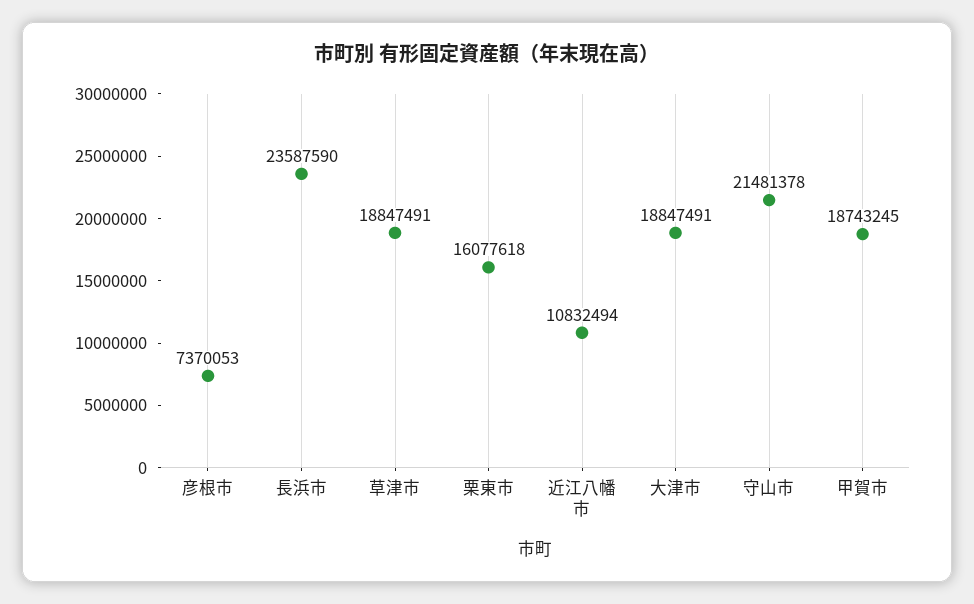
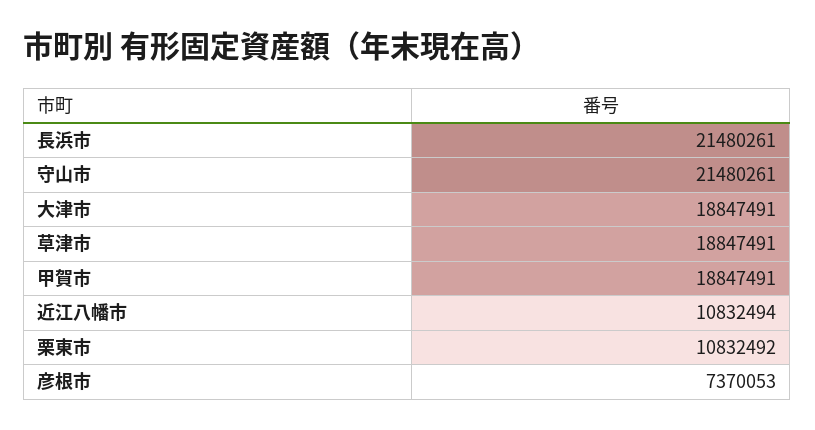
  {
    "彦根市": 7370053,
-   "長浜市": 23587590,
+   "長浜市": 21480261,
    "草津市": 18847491,
-   "栗東市": 16077618,
+   "栗東市": 10832492,
    "近江八幡市": 10832494,
    "大津市": 18847491,
-   "守山市": 21481378,
+   "守山市": 21480261,
-   "甲賀市": 18743245
+   "甲賀市": 18847491
  }

